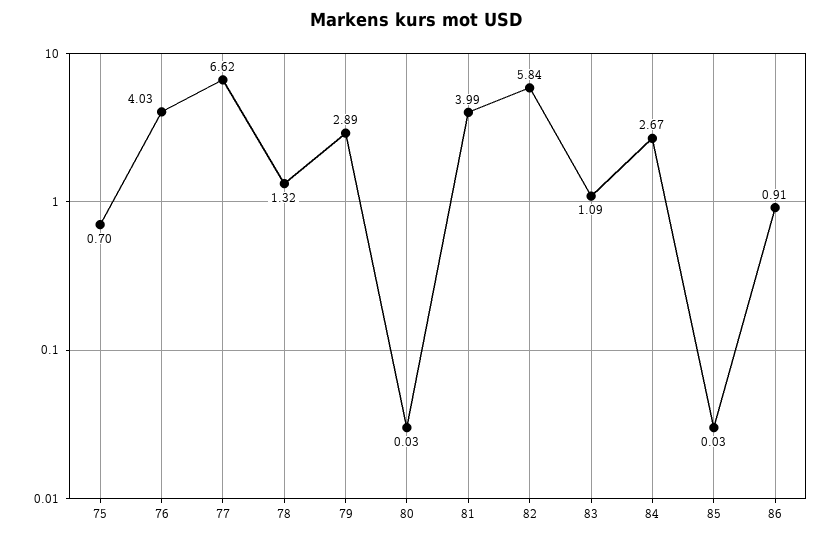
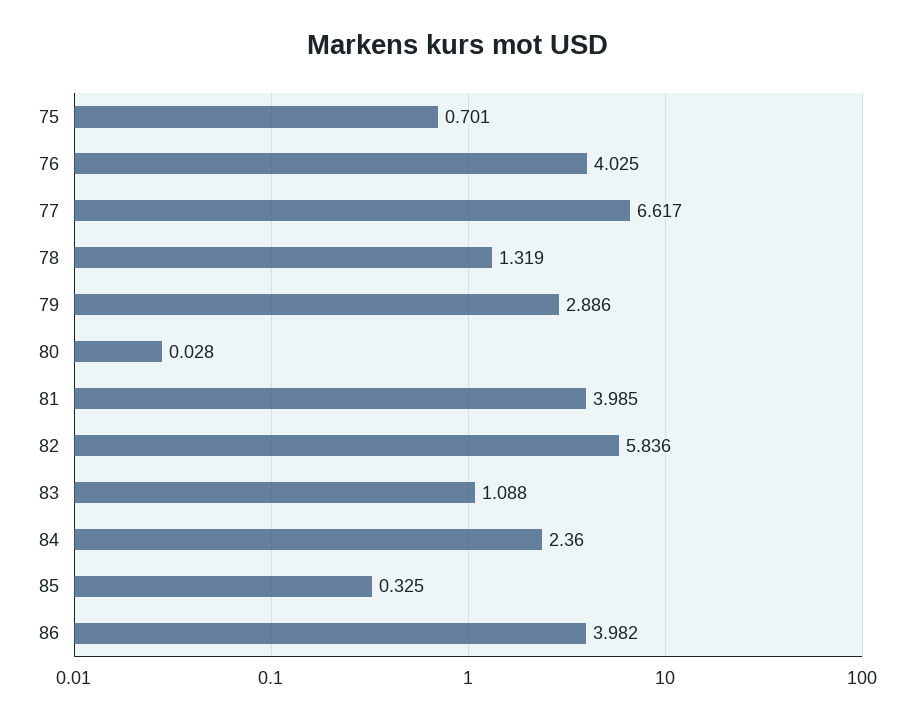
  {
    "75": 0.701,
    "76": 4.025,
    "77": 6.617,
    "78": 1.319,
    "79": 2.886,
    "80": 0.028,
    "81": 3.985,
    "82": 5.836,
    "83": 1.088,
-   "84": 2.67,
+   "84": 2.36,
-   "85": 0.03,
+   "85": 0.325,
-   "86": 0.91
+   "86": 3.982
  }

